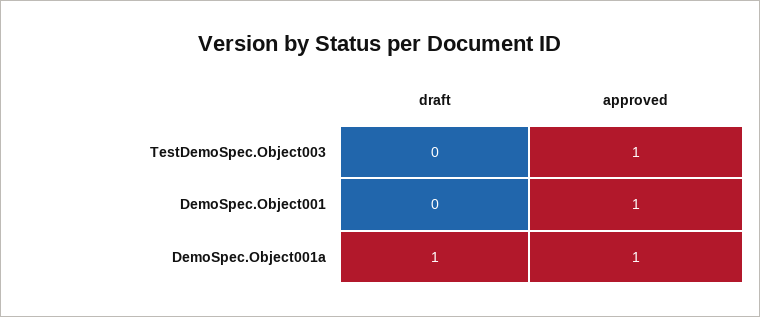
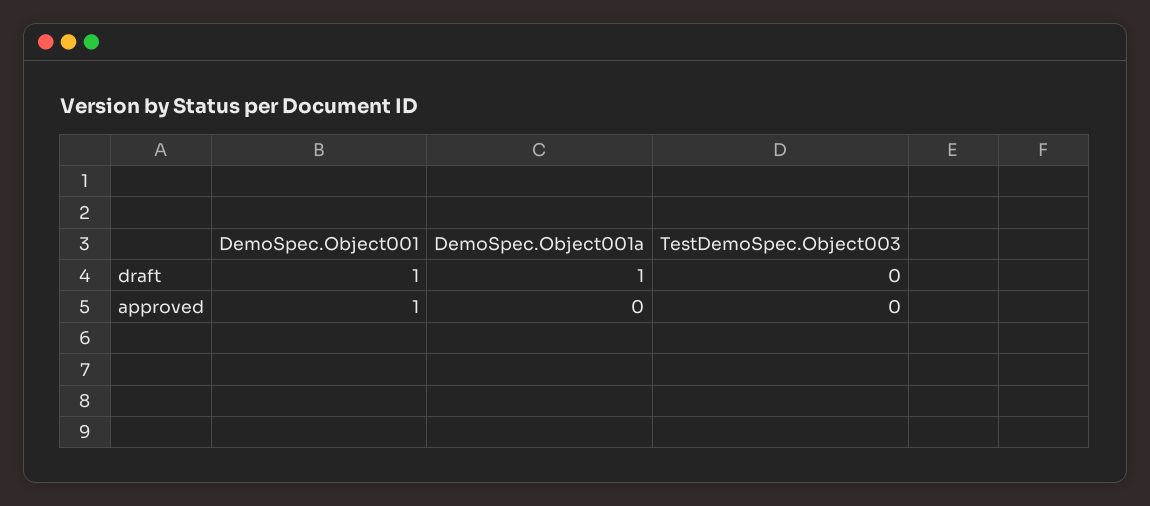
  {
    "draft": {
      "TestDemoSpec.Object003": 0,
-     "DemoSpec.Object001": 0,
+     "DemoSpec.Object001": 1,
      "DemoSpec.Object001a": 1
    },
    "approved": {
-     "TestDemoSpec.Object003": 1,
+     "TestDemoSpec.Object003": 0,
      "DemoSpec.Object001": 1,
-     "DemoSpec.Object001a": 1
+     "DemoSpec.Object001a": 0
    }
  }

